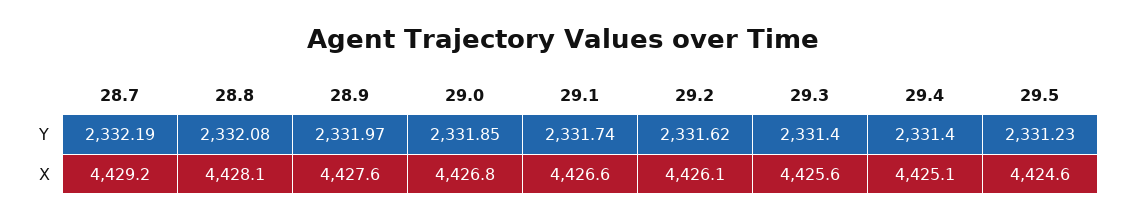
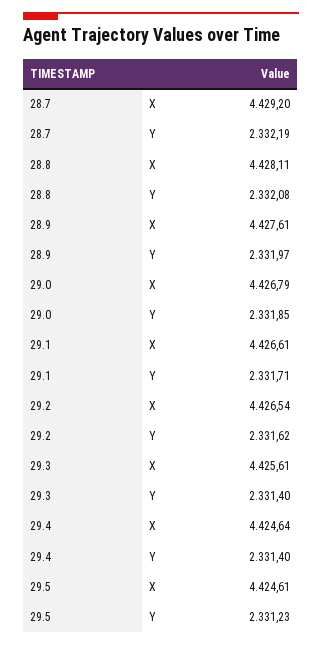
  {
    "28.7": {
      "Y": 2332.19,
      "X": 4429.2
    },
    "28.8": {
      "Y": 2332.08,
      "X": 4428.11
    },
    "28.9": {
      "Y": 2331.97,
      "X": 4427.61
    },
    "29.0": {
      "Y": 2331.85,
      "X": 4426.79
    },
    "29.1": {
-     "Y": 2331.74,
+     "Y": 2331.71,
      "X": 4426.61
    },
    "29.2": {
      "Y": 2331.62,
-     "X": 4426.1
+     "X": 4426.54
    },
    "29.3": {
      "Y": 2331.4,
      "X": 4425.61
    },
    "29.4": {
      "Y": 2331.4,
-     "X": 4425.1
+     "X": 4424.64
    },
    "29.5": {
      "Y": 2331.23,
      "X": 4424.61
    }
  }

